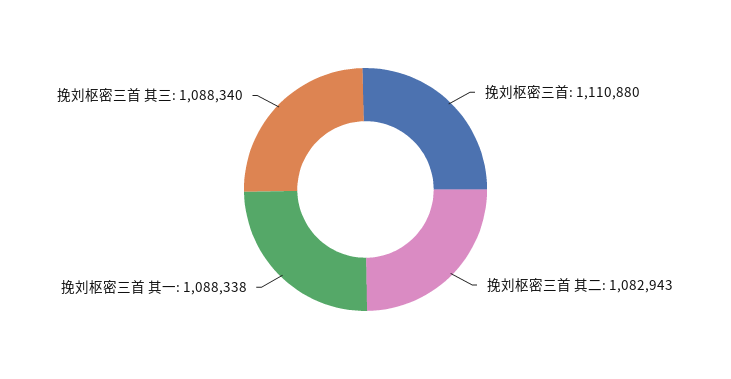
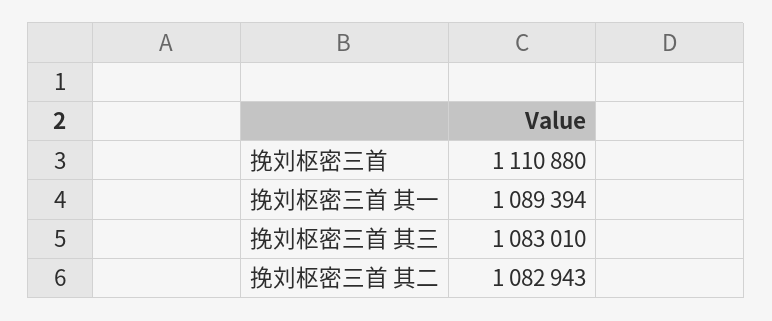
  {
    "挽刘枢密三首": 1110880,
    "挽刘枢密三首 其二": 1082943,
-   "挽刘枢密三首 其一": 1088338,
+   "挽刘枢密三首 其一": 1089394,
-   "挽刘枢密三首 其三": 1088340
+   "挽刘枢密三首 其三": 1083010
  }

